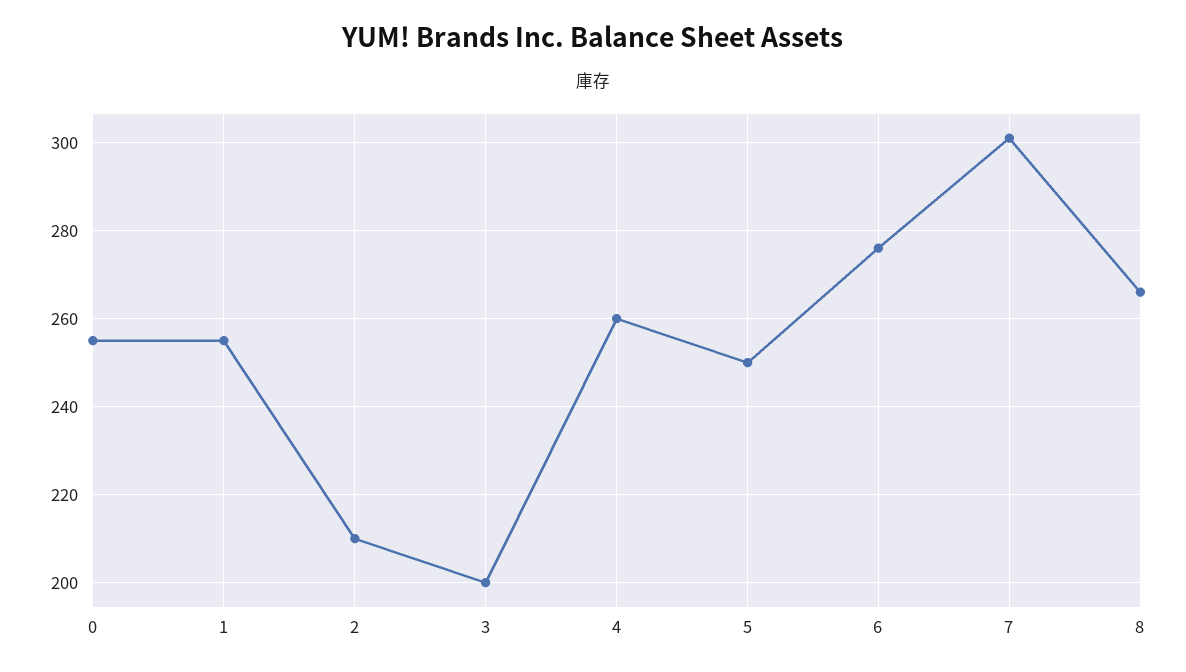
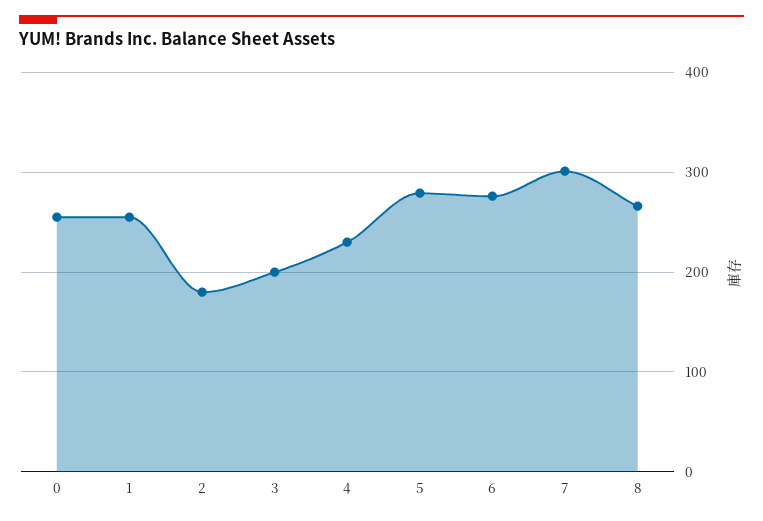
  {
    "0": 255,
    "1": 255,
-   "2": 210,
+   "2": 180,
    "3": 200,
-   "4": 260,
+   "4": 230,
-   "5": 250,
+   "5": 280,
    "6": 275,
    "7": 300,
    "8": 265
  }

